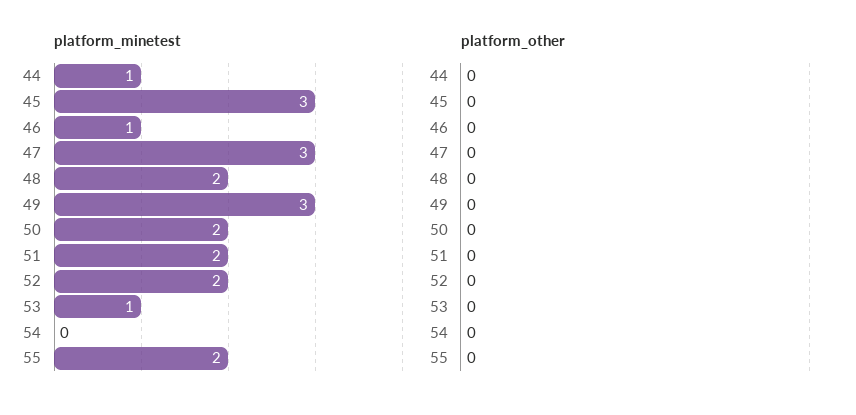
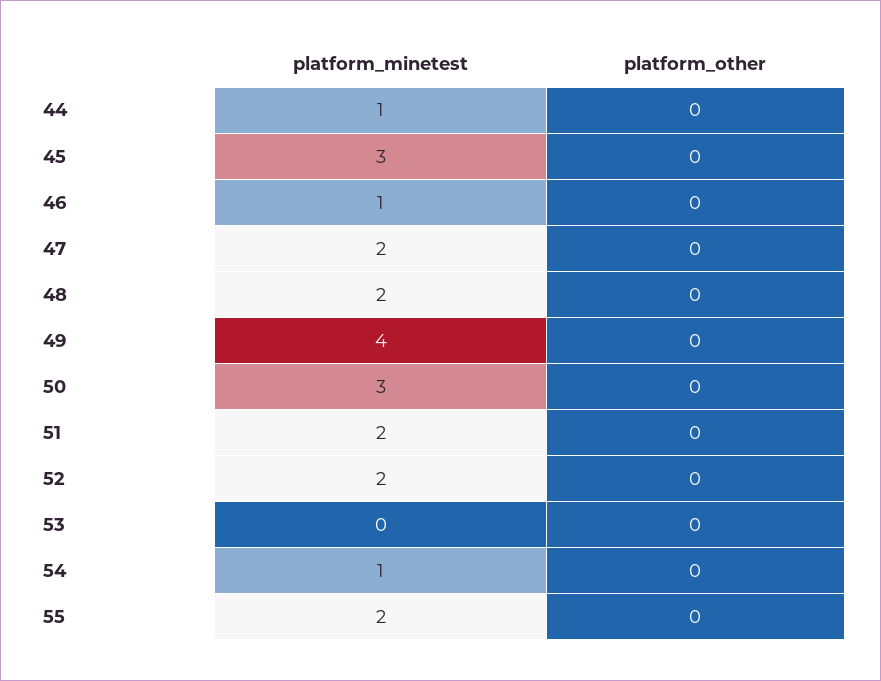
  {
    "platform_minetest": {
      "44": 1,
      "45": 3,
      "46": 1,
-     "47": 3,
+     "47": 2,
      "48": 2,
-     "49": 3,
+     "49": 4,
-     "50": 2,
+     "50": 3,
      "51": 2,
      "52": 2,
-     "53": 1,
+     "53": 0,
-     "54": 0,
+     "54": 1,
      "55": 2
    },
    "platform_other": {
      "44": 0,
      "45": 0,
      "46": 0,
      "47": 0,
      "48": 0,
      "49": 0,
      "50": 0,
      "51": 0,
      "52": 0,
      "53": 0,
      "54": 0,
      "55": 0
    }
  }

